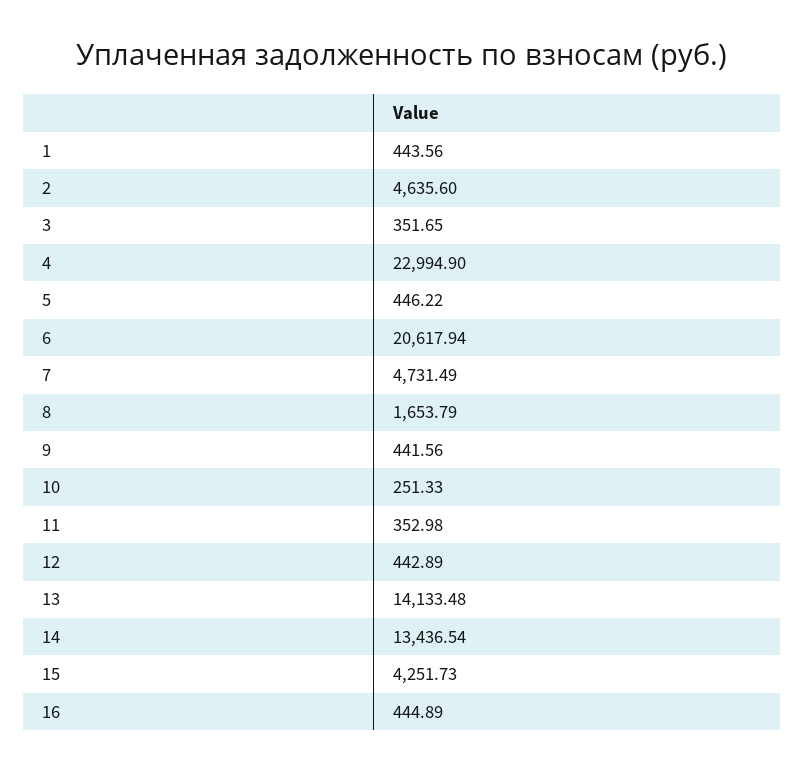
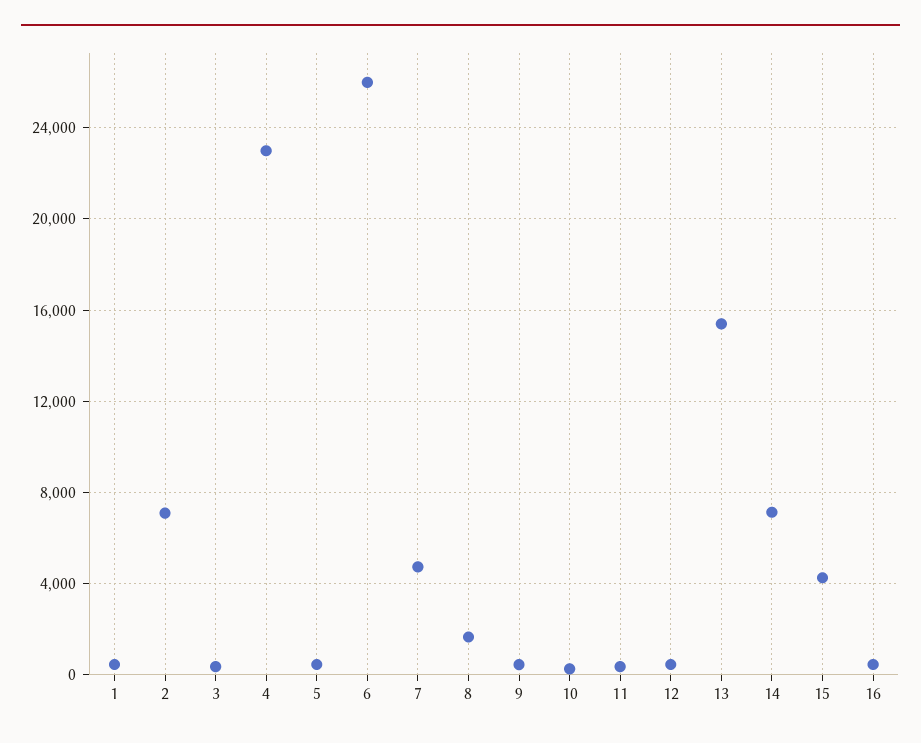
  {
    "1": 443.56,
-   "2": 4635.6,
+   "2": 7000,
    "3": 351.65,
    "4": 22994.9,
    "5": 446.22,
-   "6": 20617.94,
+   "6": 26000,
    "7": 4731.49,
    "8": 1653.79,
    "9": 441.56,
    "10": 251.33,
    "11": 352.98,
    "12": 442.89,
-   "13": 14133.48,
+   "13": 15500,
-   "14": 13436.54,
+   "14": 7000,
    "15": 4251.73,
    "16": 444.89
  }

